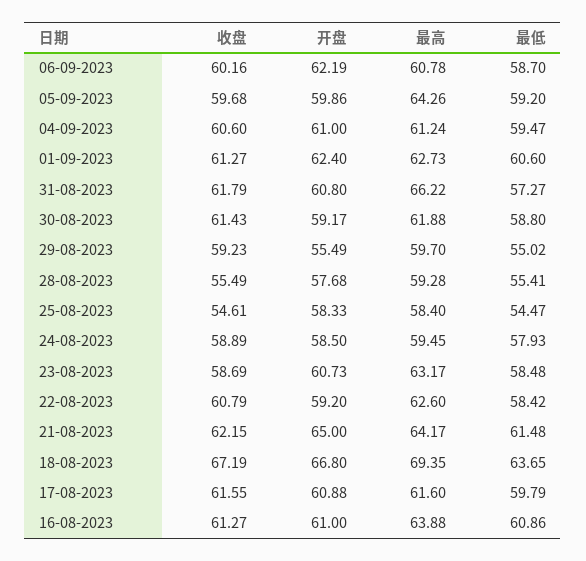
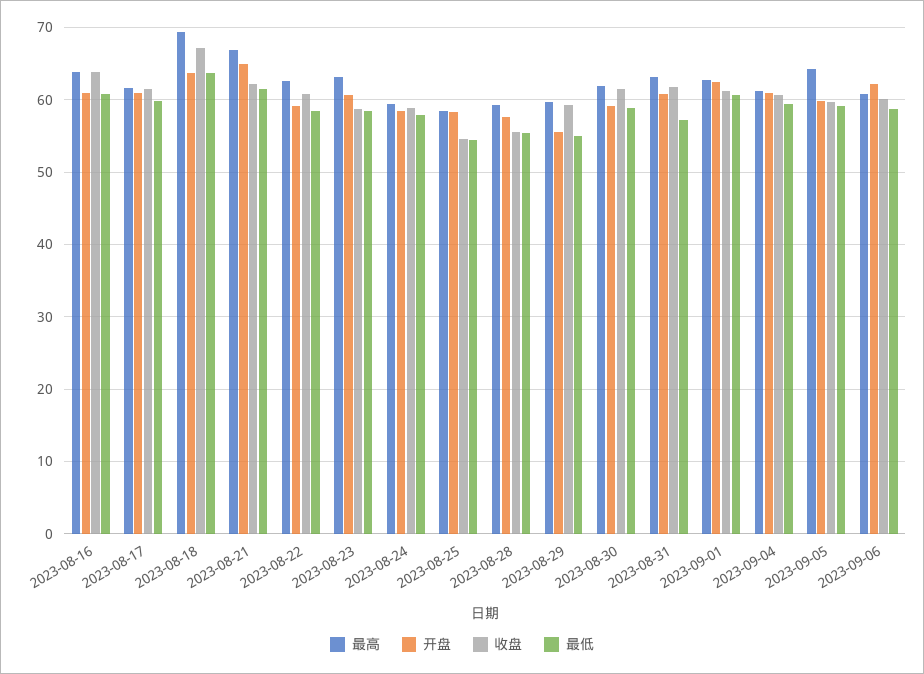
  {
    "收盘": {
      "06-09-2023": 60.16,
      "05-09-2023": 59.68,
      "04-09-2023": 60.6,
      "01-09-2023": 61.27,
      "31-08-2023": 61.79,
      "30-08-2023": 61.43,
      "29-08-2023": 59.23,
      "28-08-2023": 55.49,
      "25-08-2023": 54.61,
      "24-08-2023": 58.89,
      "23-08-2023": 58.69,
      "22-08-2023": 60.79,
      "21-08-2023": 62.15,
      "18-08-2023": 67.19,
      "17-08-2023": 61.55,
-     "16-08-2023": 61.27
+     "16-08-2023": 64
    },
    "开盘": {
      "06-09-2023": 62.19,
      "05-09-2023": 59.86,
      "04-09-2023": 61,
      "01-09-2023": 62.4,
      "31-08-2023": 60.8,
      "30-08-2023": 59.17,
      "29-08-2023": 55.49,
      "28-08-2023": 57.68,
      "25-08-2023": 58.33,
      "24-08-2023": 58.5,
      "23-08-2023": 60.73,
      "22-08-2023": 59.2,
      "21-08-2023": 65,
-     "18-08-2023": 66.8,
+     "18-08-2023": 64,
      "17-08-2023": 60.88,
      "16-08-2023": 61
    },
    "最高": {
      "06-09-2023": 60.78,
      "05-09-2023": 64.26,
      "04-09-2023": 61.24,
      "01-09-2023": 62.73,
-     "31-08-2023": 66.22,
+     "31-08-2023": 63,
      "30-08-2023": 61.88,
      "29-08-2023": 59.7,
      "28-08-2023": 59.28,
      "25-08-2023": 58.4,
      "24-08-2023": 59.45,
      "23-08-2023": 63.17,
      "22-08-2023": 62.6,
-     "21-08-2023": 64.17,
+     "21-08-2023": 67,
      "18-08-2023": 69.35,
      "17-08-2023": 61.6,
      "16-08-2023": 63.88
    },
    "最低": {
      "06-09-2023": 58.7,
      "05-09-2023": 59.2,
      "04-09-2023": 59.47,
      "01-09-2023": 60.6,
      "31-08-2023": 57.27,
      "30-08-2023": 58.8,
      "29-08-2023": 55.02,
      "28-08-2023": 55.41,
      "25-08-2023": 54.47,
      "24-08-2023": 57.93,
      "23-08-2023": 58.48,
      "22-08-2023": 58.42,
      "21-08-2023": 61.48,
      "18-08-2023": 63.65,
      "17-08-2023": 59.79,
      "16-08-2023": 60.86
    }
  }

